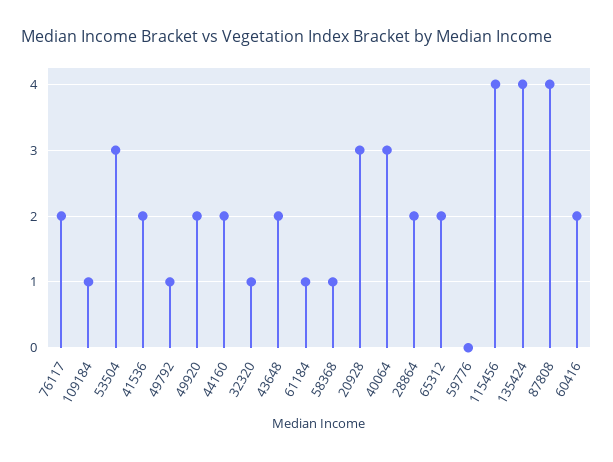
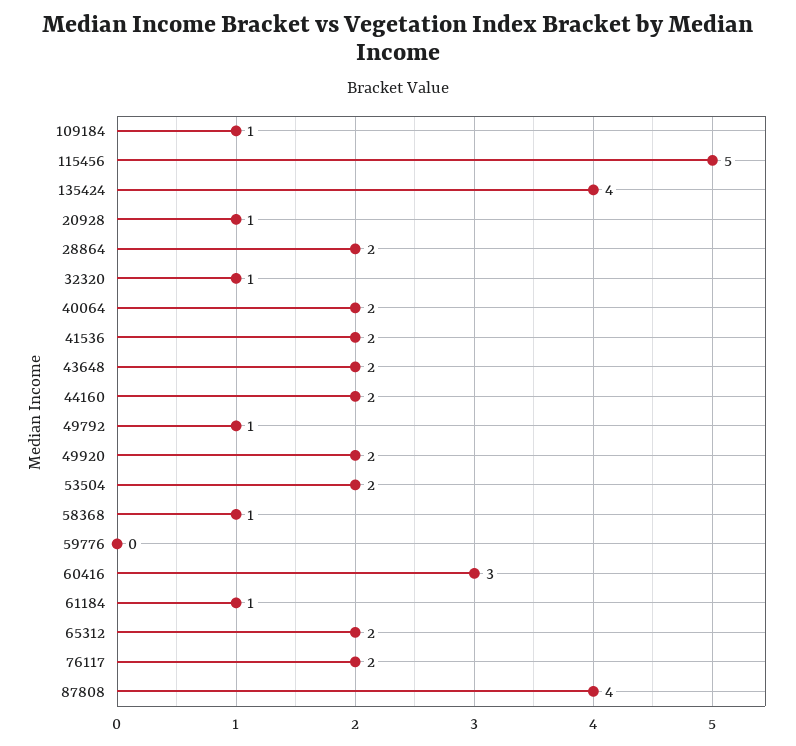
  {
    "76117": 2,
    "109184": 1,
-   "53504": 3,
+   "53504": 2,
    "41536": 2,
    "49792": 1,
    "49920": 2,
    "44160": 2,
    "32320": 1,
    "43648": 2,
    "61184": 1,
    "58368": 1,
-   "20928": 3,
+   "20928": 1,
-   "40064": 3,
+   "40064": 2,
    "28864": 2,
    "65312": 2,
    "59776": 0,
-   "115456": 4,
+   "115456": 5,
    "135424": 4,
    "87808": 4,
-   "60416": 2
+   "60416": 3
  }

